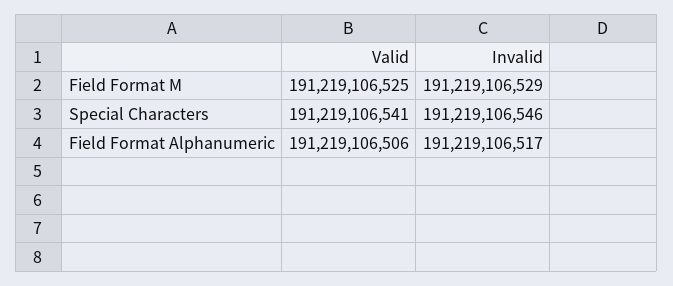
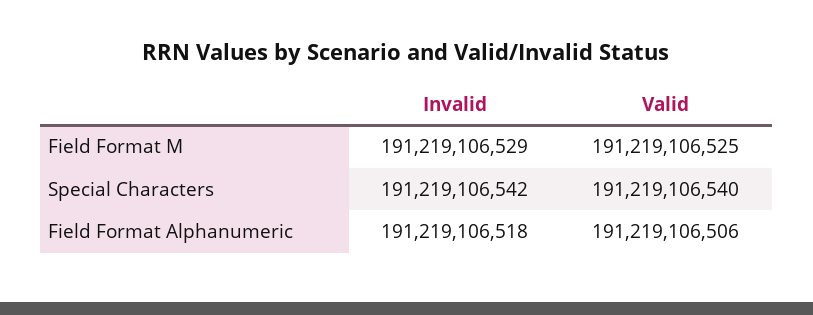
  {
    "Valid": {
      "Field Format M": 191219106525,
-     "Special Characters": 191219106541,
+     "Special Characters": 191219106540,
      "Field Format Alphanumeric": 191219106506
    },
    "Invalid": {
      "Field Format M": 191219106529,
-     "Special Characters": 191219106546,
+     "Special Characters": 191219106542,
-     "Field Format Alphanumeric": 191219106517
+     "Field Format Alphanumeric": 191219106518
    }
  }

